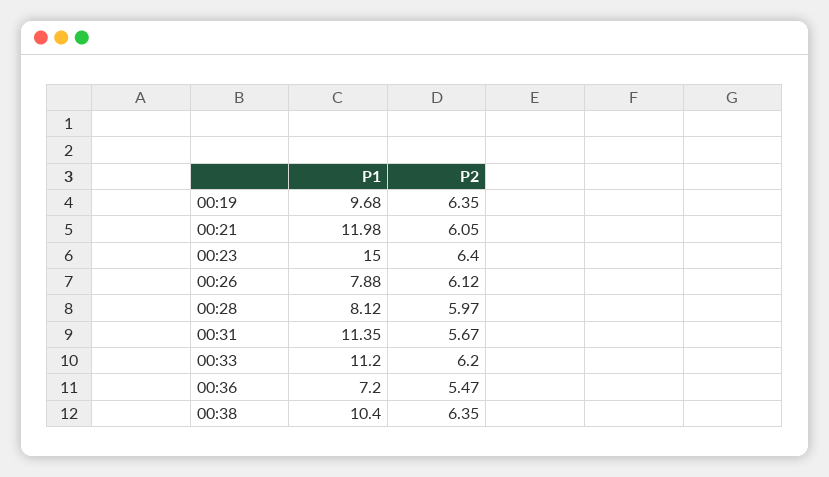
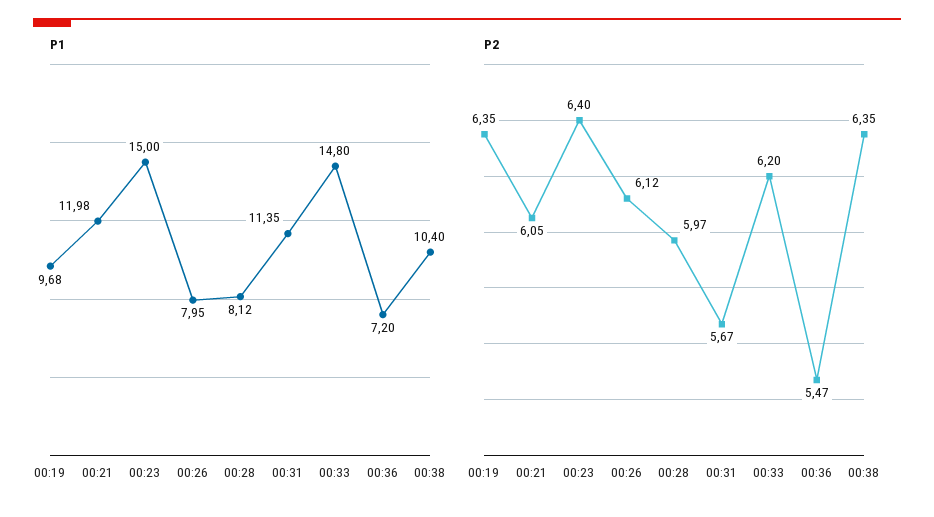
  {
    "P1": {
      "00:19": 9.68,
      "00:21": 11.98,
      "00:23": 15,
-     "00:26": 7.88,
+     "00:26": 7.95,
      "00:28": 8.12,
      "00:31": 11.35,
-     "00:33": 11.2,
+     "00:33": 14.8,
      "00:36": 7.2,
      "00:38": 10.4
    },
    "P2": {
      "00:19": 6.35,
      "00:21": 6.05,
      "00:23": 6.4,
      "00:26": 6.12,
      "00:28": 5.97,
      "00:31": 5.67,
      "00:33": 6.2,
      "00:36": 5.47,
      "00:38": 6.35
    }
  }

